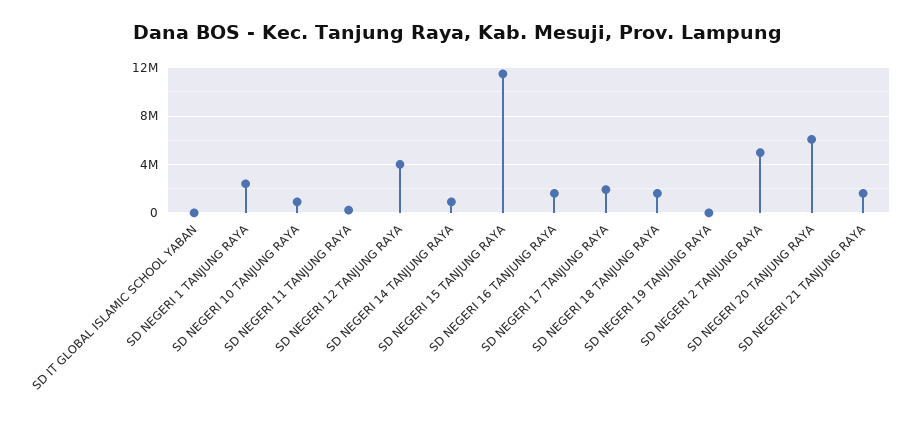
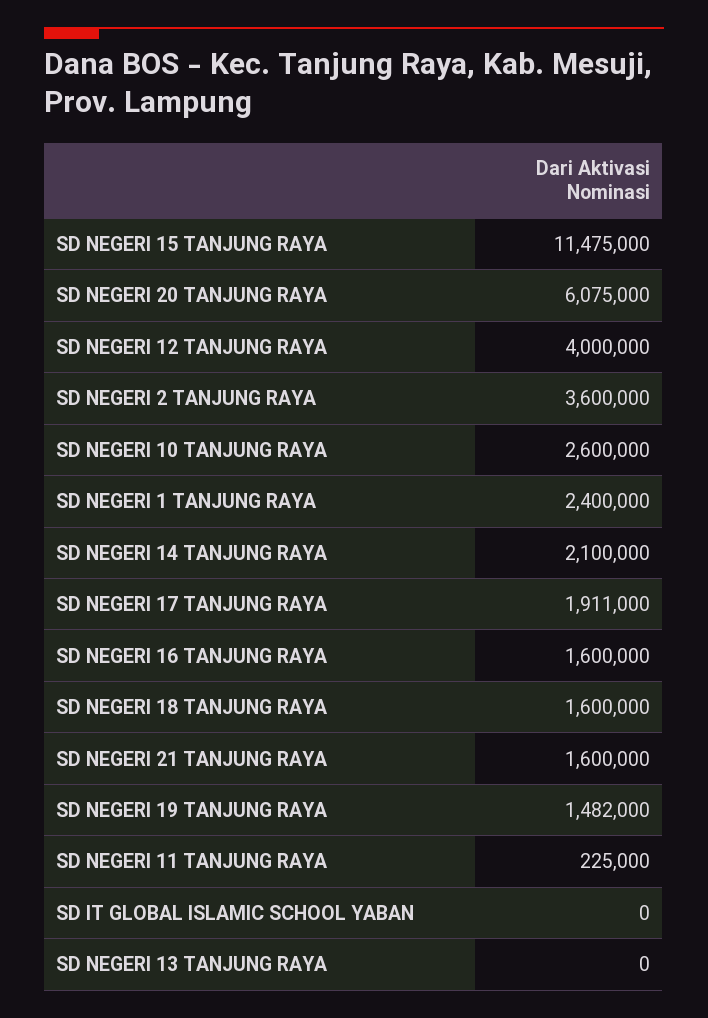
  {
    "SD IT GLOBAL ISLAMIC SCHOOL YABAN": 0,
    "SD NEGERI 1 TANJUNG RAYA": 2400000,
-   "SD NEGERI 10 TANJUNG RAYA": 1000000,
+   "SD NEGERI 10 TANJUNG RAYA": 2600000,
    "SD NEGERI 11 TANJUNG RAYA": 225000,
    "SD NEGERI 12 TANJUNG RAYA": 4000000,
-   "SD NEGERI 14 TANJUNG RAYA": 1000000,
+   "SD NEGERI 14 TANJUNG RAYA": 2100000,
    "SD NEGERI 15 TANJUNG RAYA": 11475000,
    "SD NEGERI 16 TANJUNG RAYA": 1600000,
    "SD NEGERI 17 TANJUNG RAYA": 1911000,
    "SD NEGERI 18 TANJUNG RAYA": 1600000,
-   "SD NEGERI 19 TANJUNG RAYA": 0,
+   "SD NEGERI 19 TANJUNG RAYA": 1482000,
-   "SD NEGERI 2 TANJUNG RAYA": 5000000,
+   "SD NEGERI 2 TANJUNG RAYA": 3600000,
    "SD NEGERI 20 TANJUNG RAYA": 6075000,
-   "SD NEGERI 21 TANJUNG RAYA": 1600000
+   "SD NEGERI 21 TANJUNG RAYA": 1600000,
+   "SD NEGERI 13 TANJUNG RAYA": 0
  }

